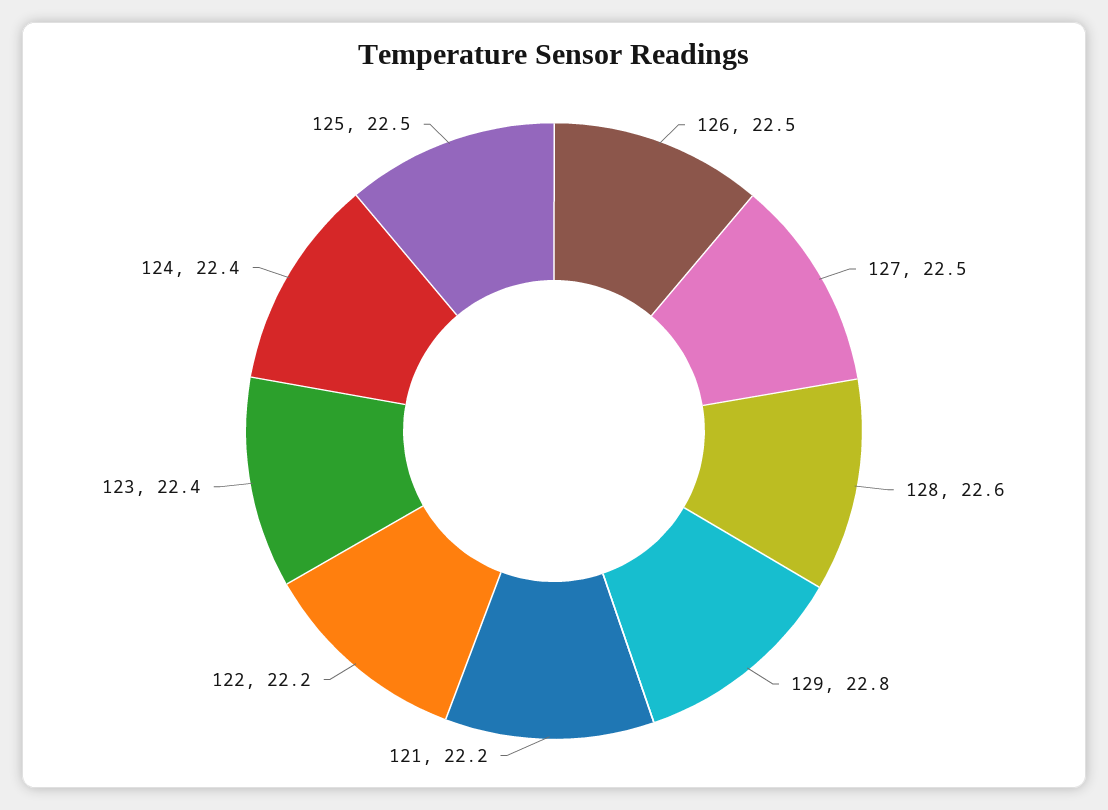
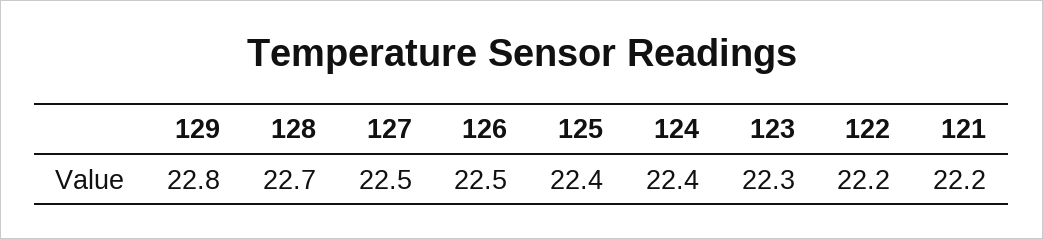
  {
    "126": 22.5,
    "127": 22.5,
-   "128": 22.6,
+   "128": 22.7,
    "129": 22.8,
    "121": 22.2,
    "122": 22.2,
-   "123": 22.4,
+   "123": 22.3,
    "124": 22.4,
-   "125": 22.5
+   "125": 22.4
  }

